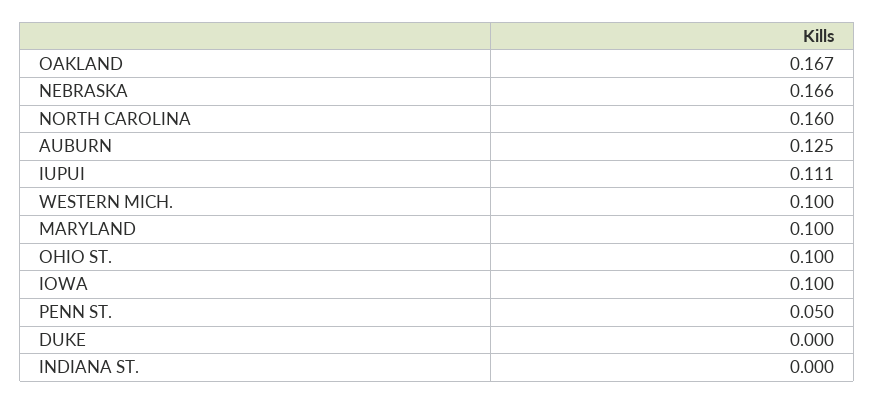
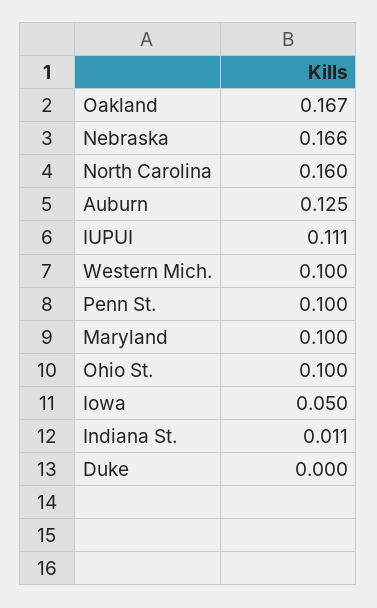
  {
    "OAKLAND": 0.167,
    "NEBRASKA": 0.166,
    "NORTH CAROLINA": 0.16,
    "AUBURN": 0.125,
    "IUPUI": 0.111,
    "WESTERN MICH.": 0.1,
    "MARYLAND": 0.1,
    "OHIO ST.": 0.1,
-   "IOWA": 0.1,
+   "IOWA": 0.05,
-   "PENN ST.": 0.05,
+   "PENN ST.": 0.1,
    "DUKE": 0,
-   "INDIANA ST.": 0
+   "INDIANA ST.": 0.011
  }

